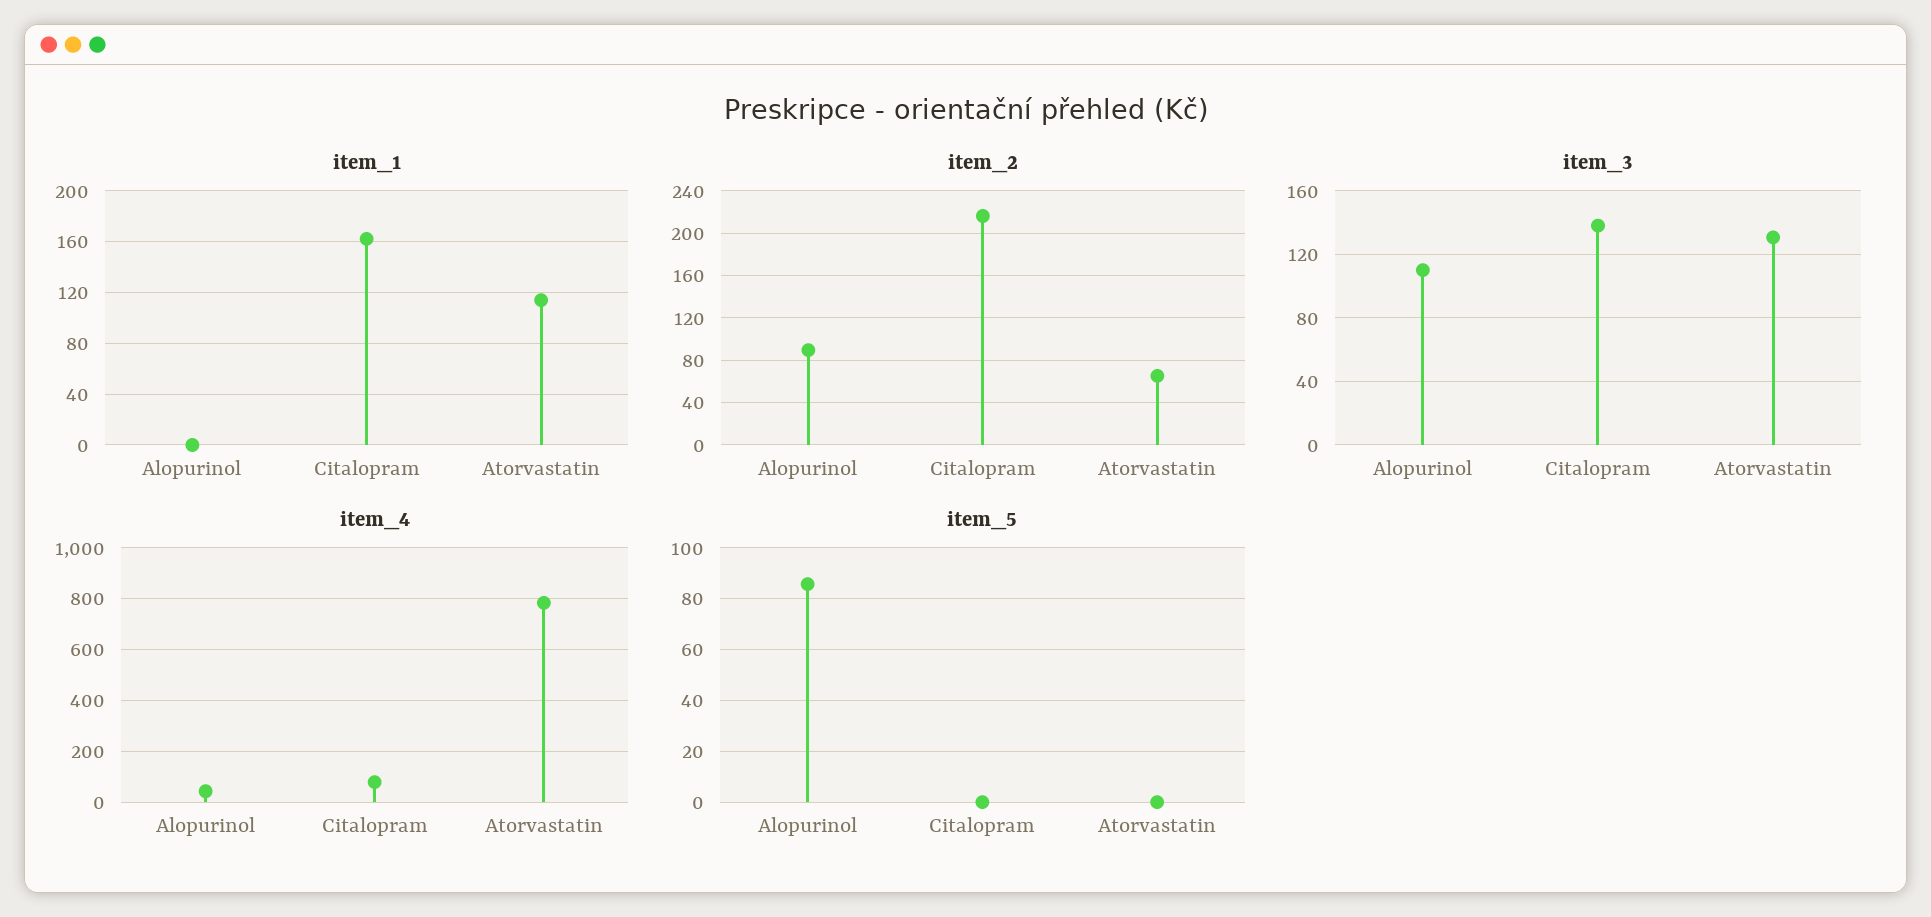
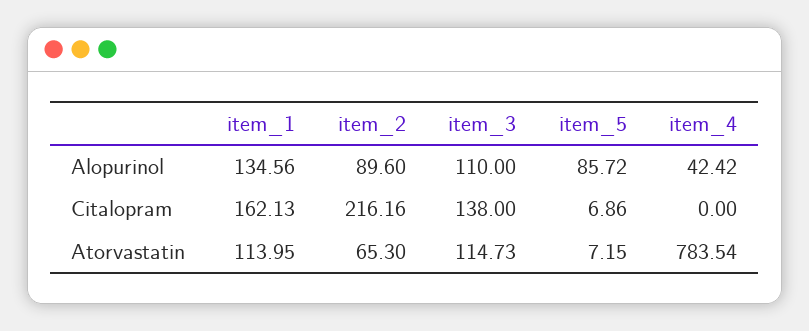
  {
    "item_1": {
-     "Alopurinol": 0,
+     "Alopurinol": 134.56,
      "Citalopram": 162.13,
      "Atorvastatin": 113.95
    },
    "item_2": {
      "Alopurinol": 89.6,
      "Citalopram": 216.16,
      "Atorvastatin": 65.3
    },
    "item_3": {
      "Alopurinol": 110,
      "Citalopram": 138,
-     "Atorvastatin": 130
+     "Atorvastatin": 114.73
    },
    "item_4": {
      "Alopurinol": 42.42,
-     "Citalopram": 75,
+     "Citalopram": 0,
      "Atorvastatin": 783.54
    },
    "item_5": {
      "Alopurinol": 85.72,
-     "Citalopram": 0,
+     "Citalopram": 6.86,
-     "Atorvastatin": 0
+     "Atorvastatin": 7.15
    }
  }

